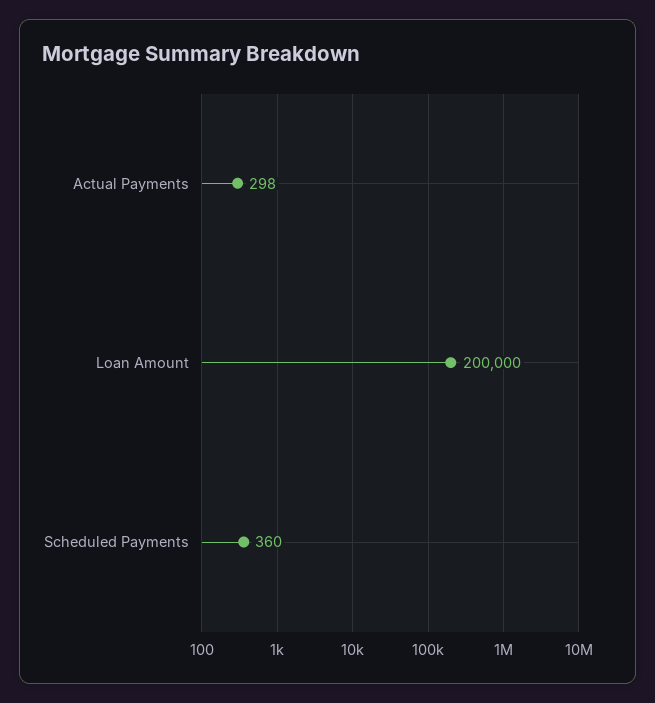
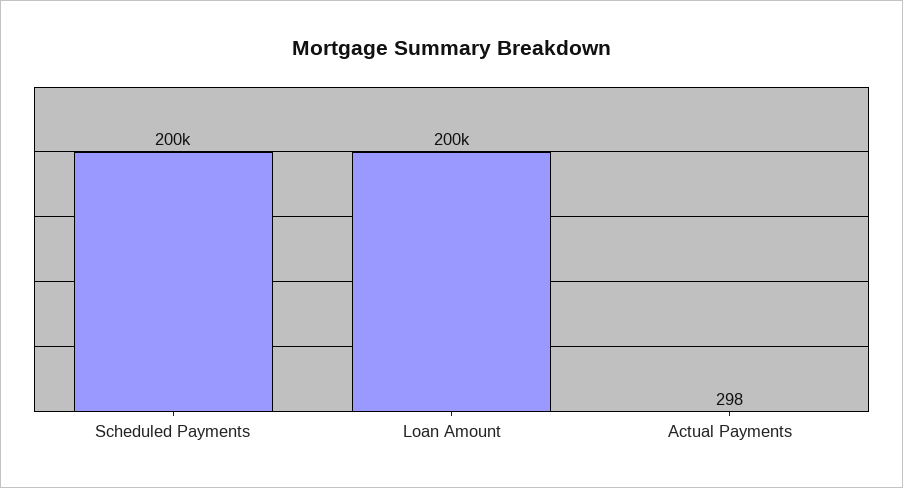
  {
    "Actual Payments": 298,
    "Loan Amount": 200000,
-   "Scheduled Payments": 360
+   "Scheduled Payments": 200000
  }

